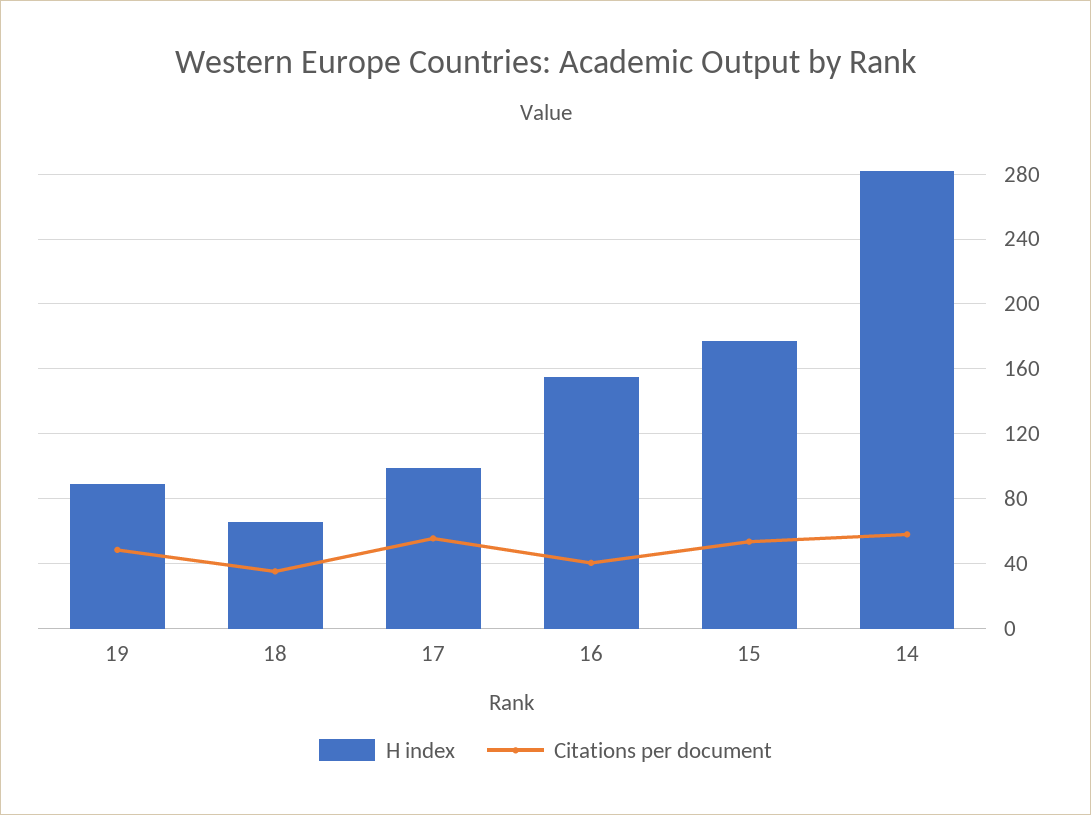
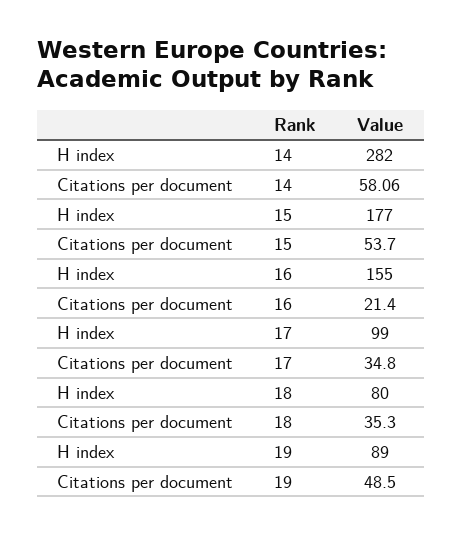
  {
    "H index": {
      "19": 89,
-     "18": 65,
+     "18": 80,
      "17": 99,
      "16": 155,
      "15": 177,
      "14": 282
    },
    "Citations per document": {
      "19": 48.5,
      "18": 35.3,
-     "17": 55,
+     "17": 34.8,
-     "16": 40,
+     "16": 21.4,
      "15": 53.7,
      "14": 58.06
    }
  }

